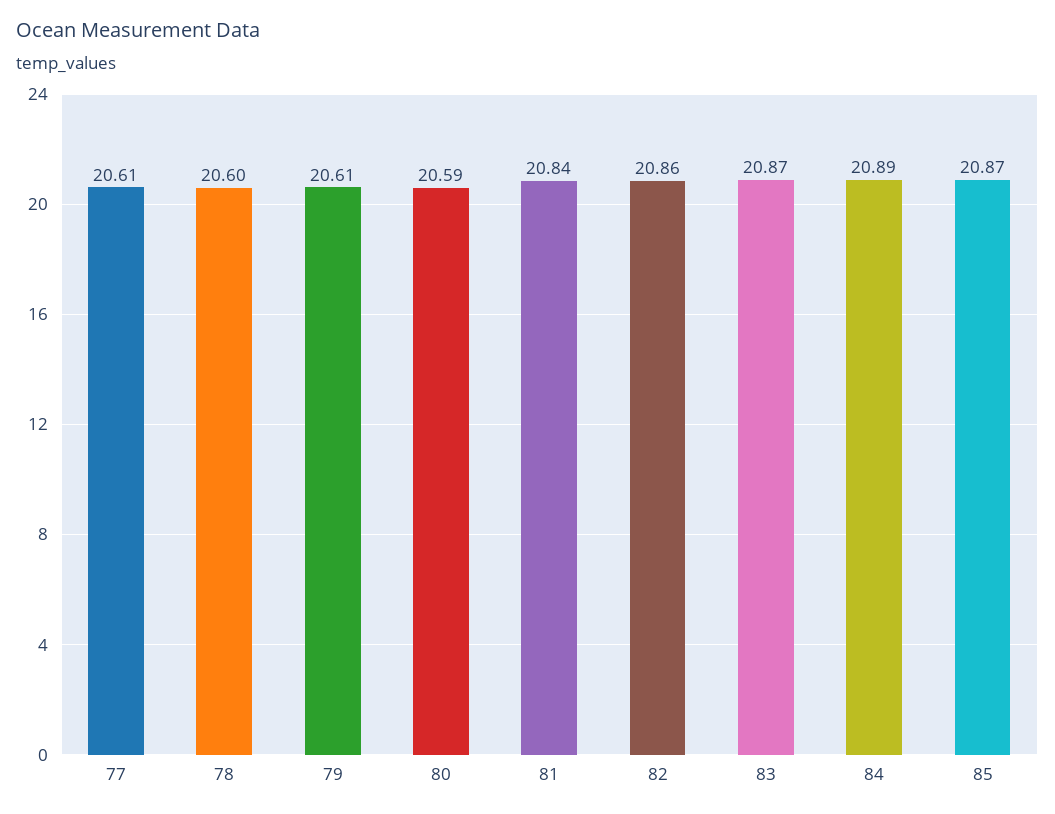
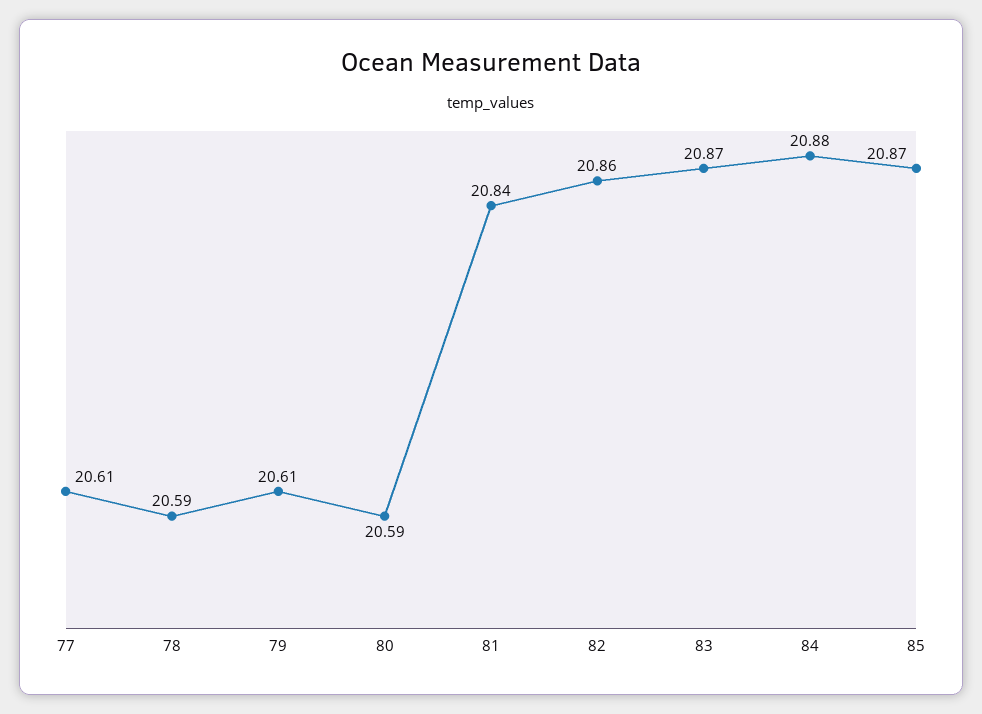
  {
    "77": 20.61,
-   "78": 20.6,
+   "78": 20.59,
    "79": 20.61,
    "80": 20.59,
    "81": 20.84,
    "82": 20.86,
    "83": 20.87,
-   "84": 20.89,
+   "84": 20.88,
    "85": 20.87
  }

